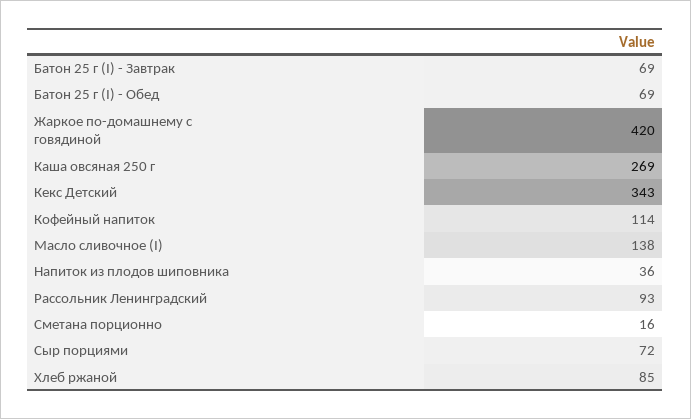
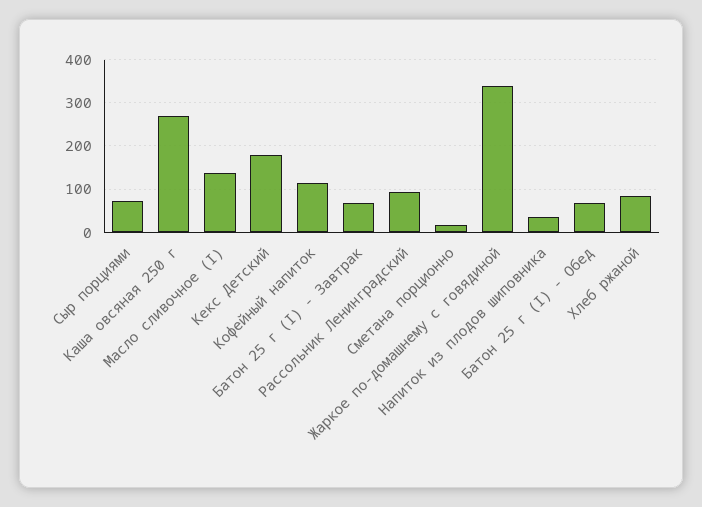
  {
    "Батон 25 г (I) - Завтрак": 69,
    "Батон 25 г (I) - Обед": 69,
-   "Жаркое по-домашнему с говядиной": 420,
+   "Жаркое по-домашнему с говядиной": 340,
    "Каша овсяная 250 г": 269,
-   "Кекс Детский": 343,
+   "Кекс Детский": 180,
    "Кофейный напиток": 114,
    "Масло сливочное (I)": 138,
    "Напиток из плодов шиповника": 36,
    "Рассольник Ленинградский": 93,
    "Сметана порционно": 16,
    "Сыр порциями": 72,
    "Хлеб ржаной": 85
  }

